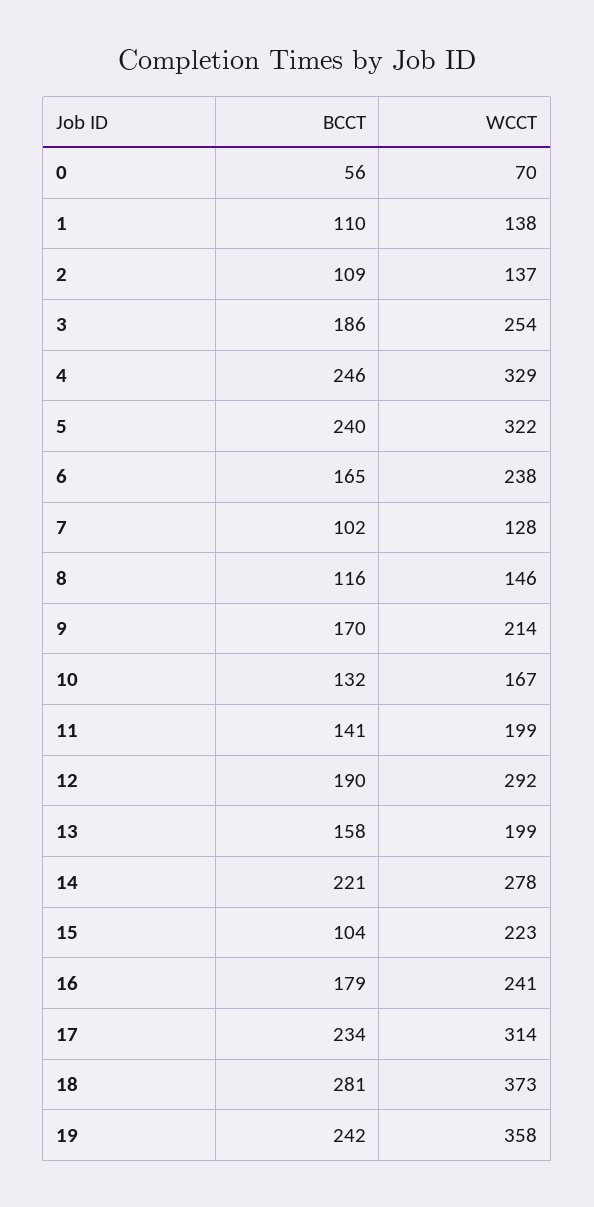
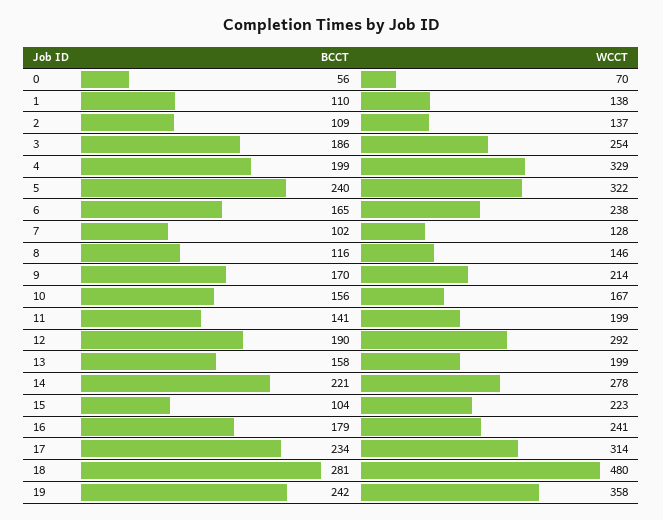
  {
    "BCCT": {
      "0": 56,
      "1": 110,
      "2": 109,
      "3": 186,
-     "4": 246,
+     "4": 199,
      "5": 240,
      "6": 165,
      "7": 102,
      "8": 116,
      "9": 170,
-     "10": 132,
+     "10": 156,
      "11": 141,
      "12": 190,
      "13": 158,
      "14": 221,
      "15": 104,
      "16": 179,
      "17": 234,
      "18": 281,
      "19": 242
    },
    "WCCT": {
      "0": 70,
      "1": 138,
      "2": 137,
      "3": 254,
      "4": 329,
      "5": 322,
      "6": 238,
      "7": 128,
      "8": 146,
      "9": 214,
      "10": 167,
      "11": 199,
      "12": 292,
      "13": 199,
      "14": 278,
      "15": 223,
      "16": 241,
      "17": 314,
-     "18": 373,
+     "18": 480,
      "19": 358
    }
  }

